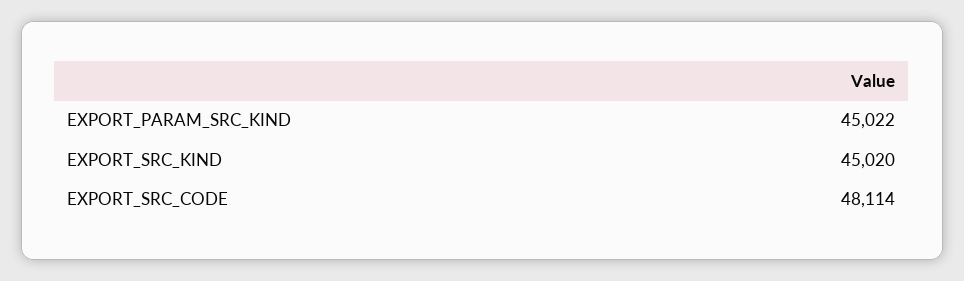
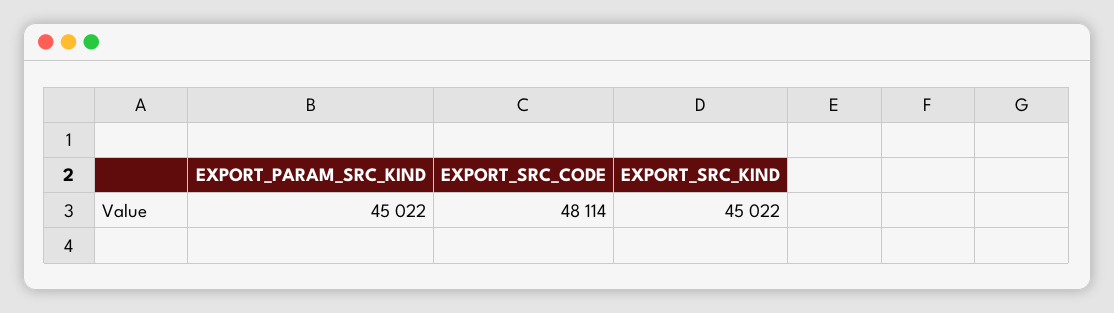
  {
    "EXPORT_PARAM_SRC_KIND": 45022,
-   "EXPORT_SRC_KIND": 45020,
+   "EXPORT_SRC_KIND": 45022,
    "EXPORT_SRC_CODE": 48114
  }

